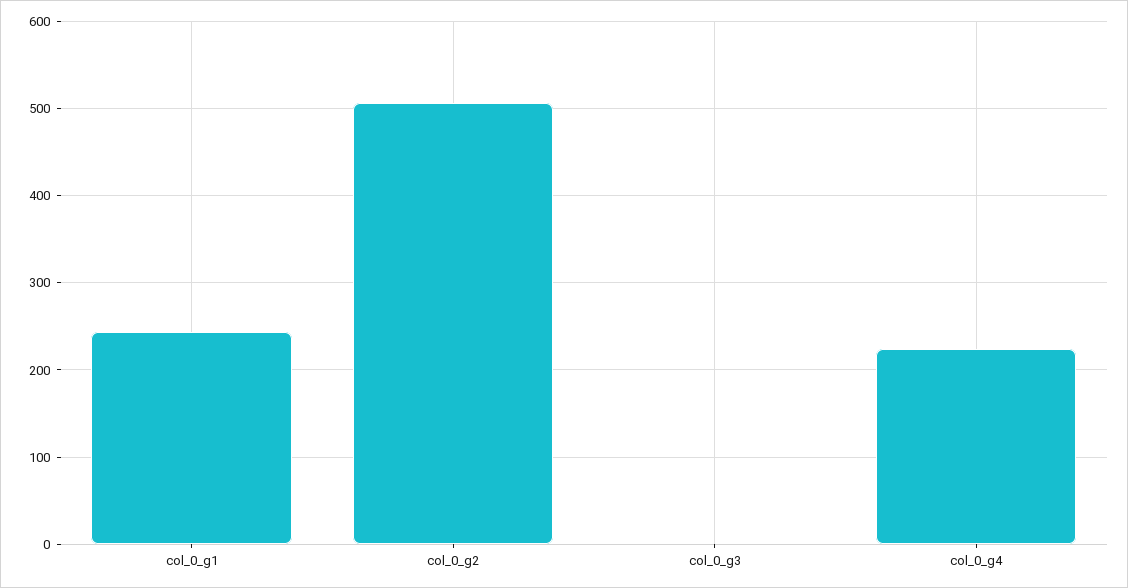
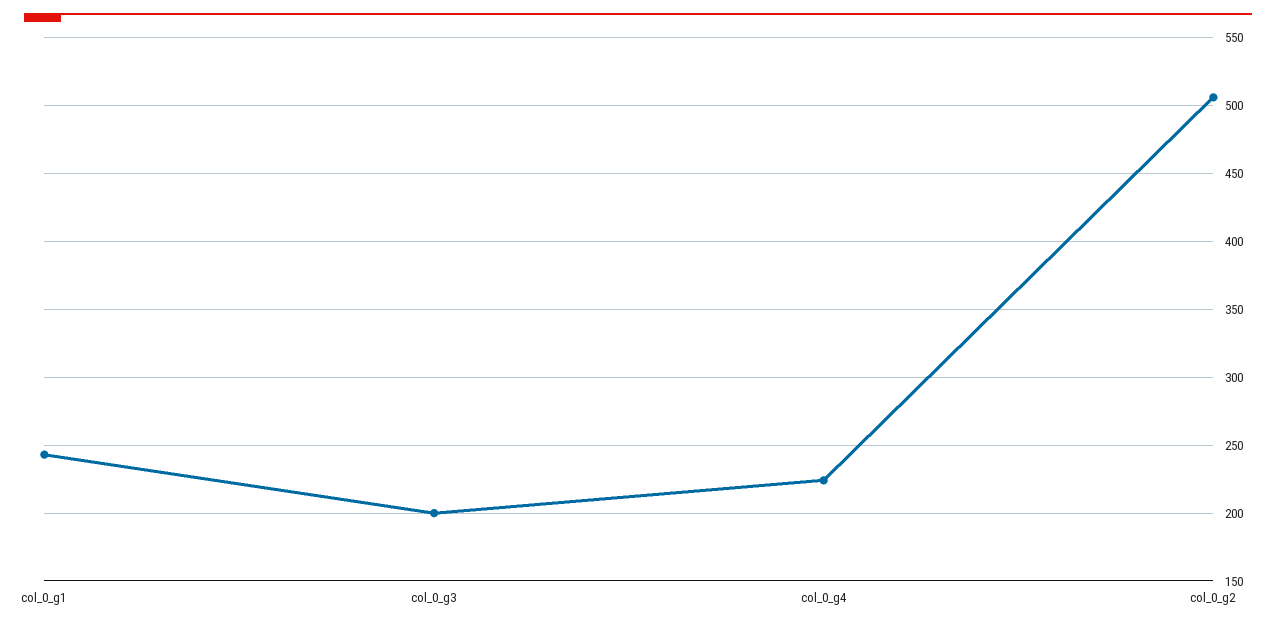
  {
    "col_0_g1": 245,
    "col_0_g2": 505,
-   "col_0_g3": 0,
+   "col_0_g3": 200,
    "col_0_g4": 225
  }

